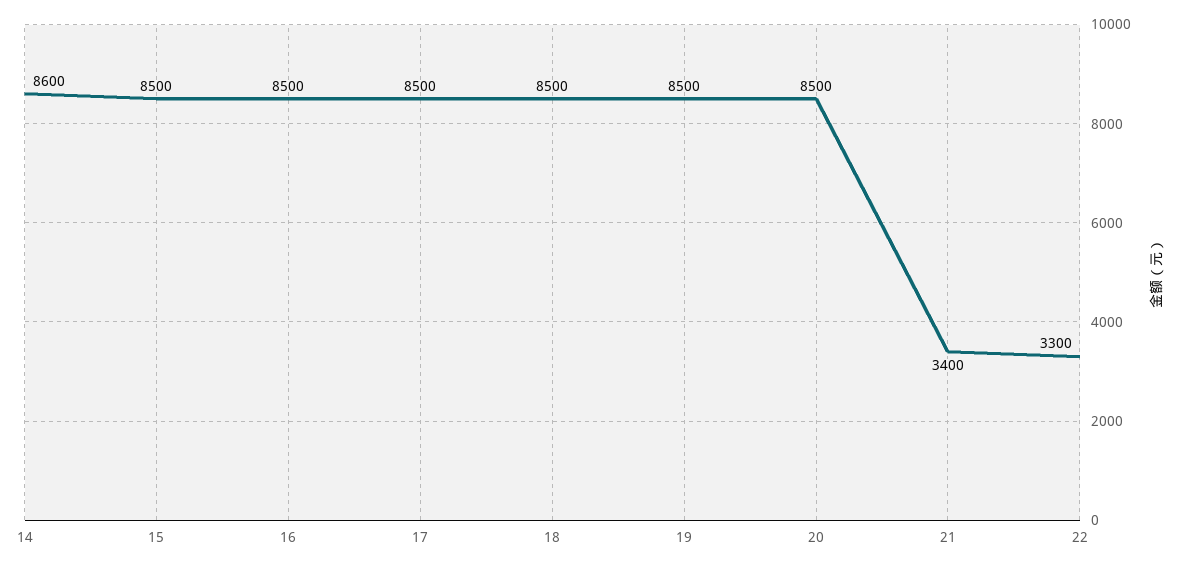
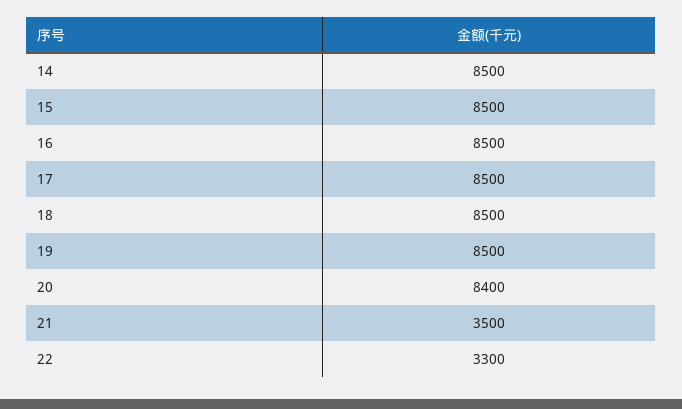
  {
-   "14": 8600,
+   "14": 8500,
    "15": 8500,
    "16": 8500,
    "17": 8500,
    "18": 8500,
    "19": 8500,
-   "20": 8500,
+   "20": 8400,
-   "21": 3400,
+   "21": 3500,
    "22": 3300
  }

